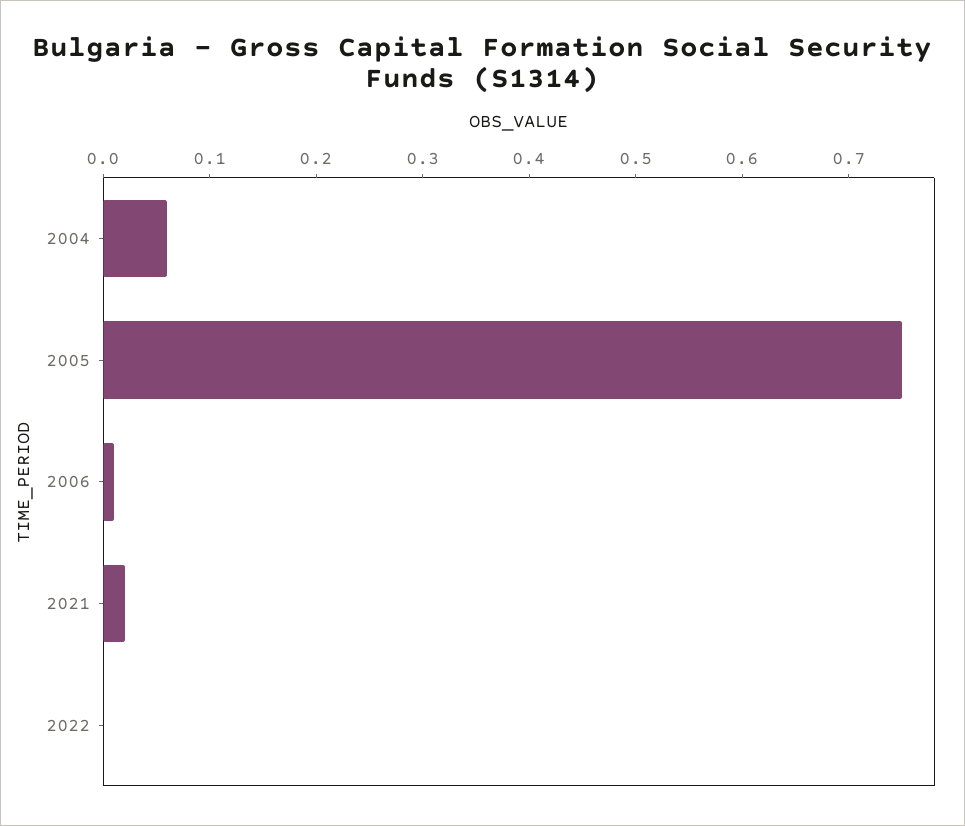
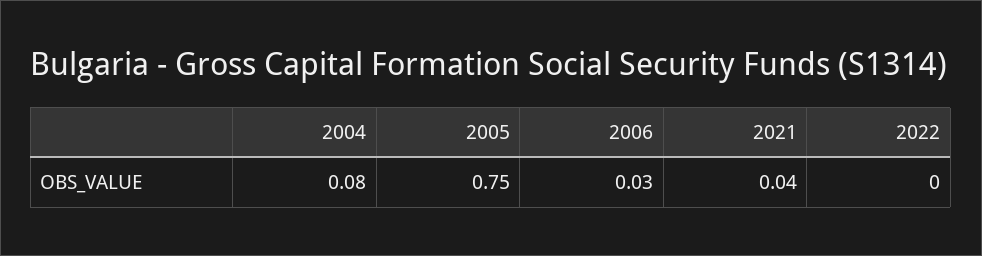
  {
-   "2004": 0.06,
+   "2004": 0.08,
    "2005": 0.75,
-   "2006": 0.01,
+   "2006": 0.03,
-   "2021": 0.02,
+   "2021": 0.04,
    "2022": 0
  }

